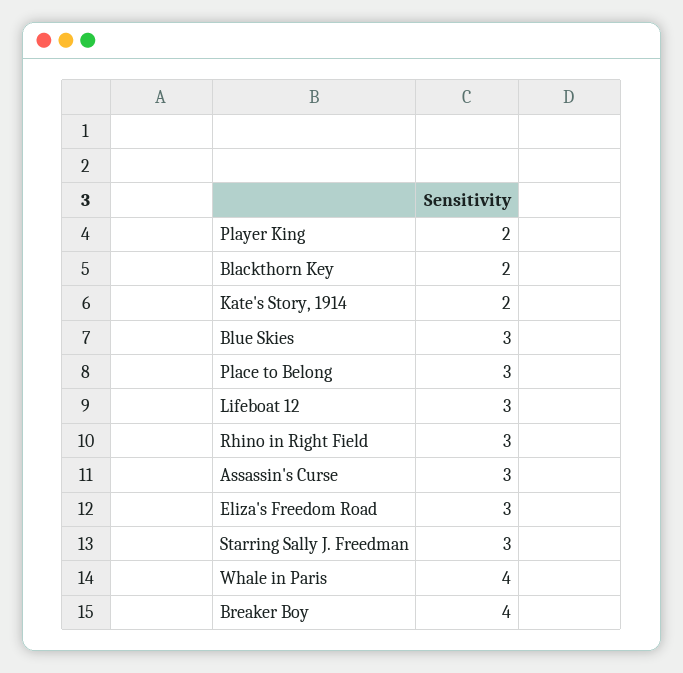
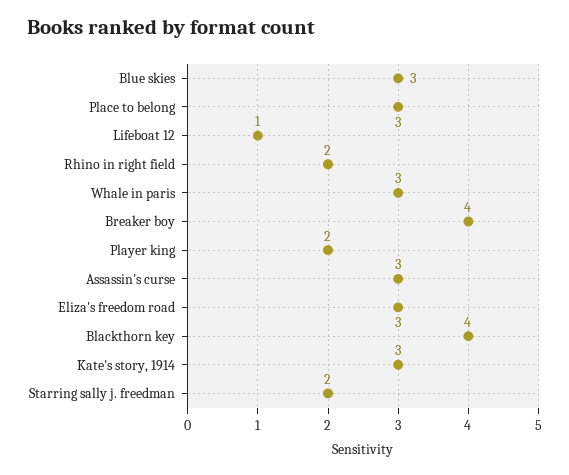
  {
    "Player King": 2,
-   "Blackthorn Key": 2,
+   "Blackthorn Key": 4,
-   "Kate's Story, 1914": 2,
+   "Kate's Story, 1914": 3,
    "Blue Skies": 3,
    "Place to Belong": 3,
-   "Lifeboat 12": 3,
+   "Lifeboat 12": 1,
-   "Rhino in Right Field": 3,
+   "Rhino in Right Field": 2,
    "Assassin's Curse": 3,
    "Eliza's Freedom Road": 3,
-   "Starring Sally J. Freedman": 3,
+   "Starring Sally J. Freedman": 2,
-   "Whale in Paris": 4,
+   "Whale in Paris": 3,
    "Breaker Boy": 4
  }

